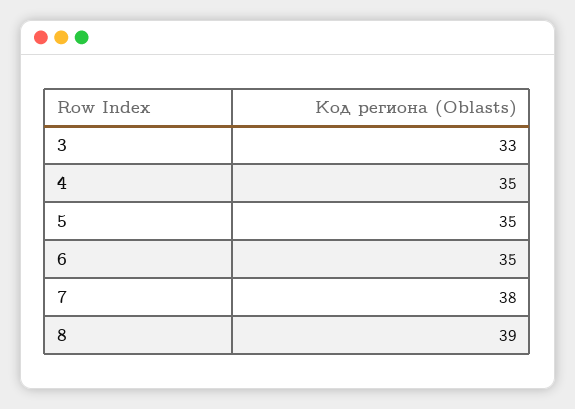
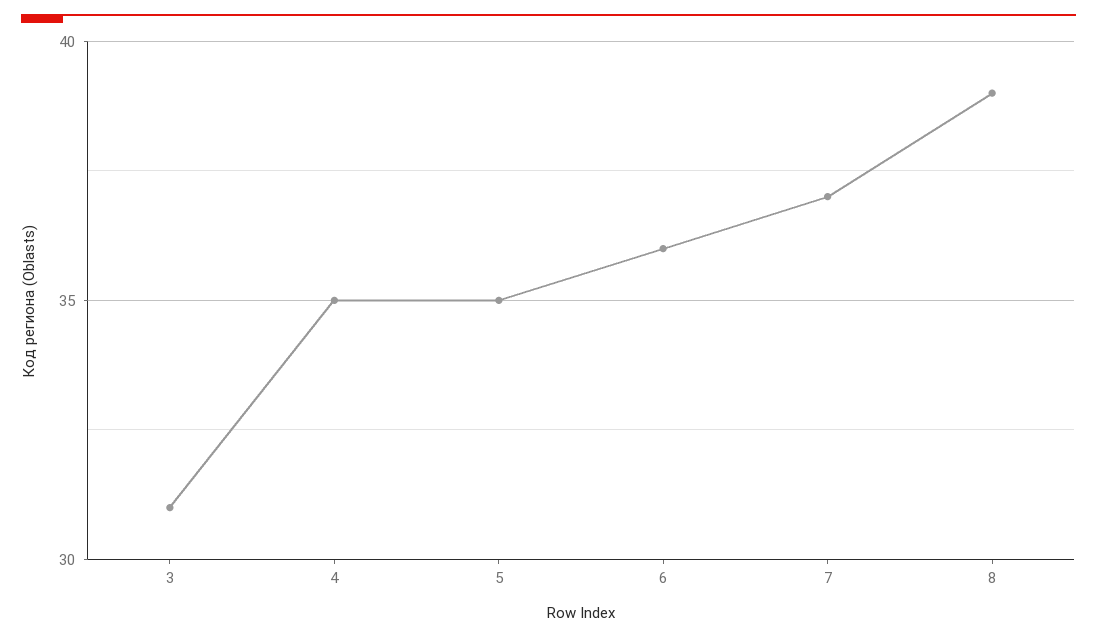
  {
-   "3": 33,
+   "3": 31,
    "4": 35,
    "5": 35,
-   "6": 35,
+   "6": 36,
-   "7": 38,
+   "7": 37,
    "8": 39
  }

